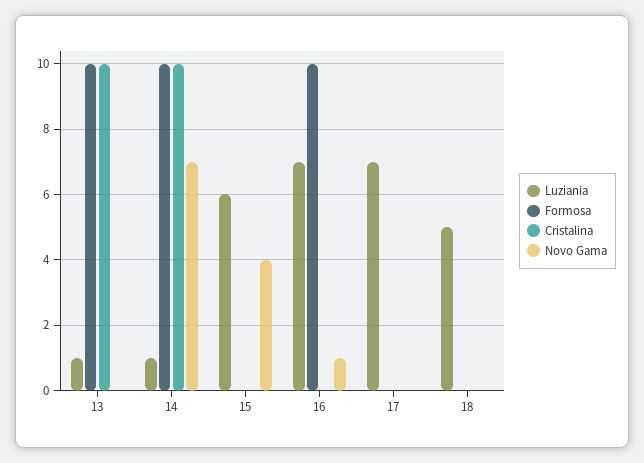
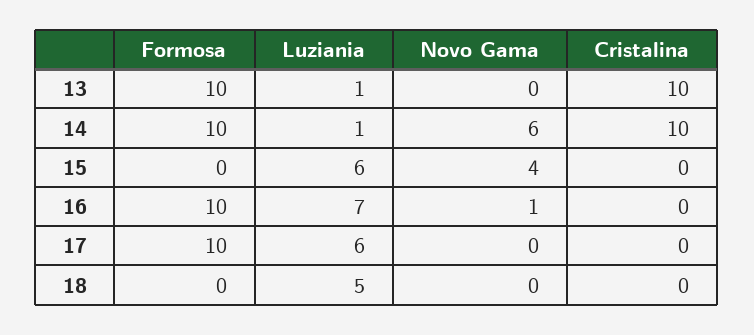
  {
    "Luziania": {
      "13": 1,
      "14": 1,
      "15": 6,
      "16": 7,
-     "17": 7,
+     "17": 6,
      "18": 5
    },
    "Formosa": {
      "13": 10,
      "14": 10,
      "15": 0,
      "16": 10,
-     "17": 0,
+     "17": 10,
      "18": 0
    },
    "Cristalina": {
      "13": 10,
      "14": 10,
      "15": 0,
      "16": 0,
      "17": 0,
      "18": 0
    },
    "Novo Gama": {
      "13": 0,
-     "14": 7,
+     "14": 6,
      "15": 4,
      "16": 1,
      "17": 0,
      "18": 0
    }
  }

